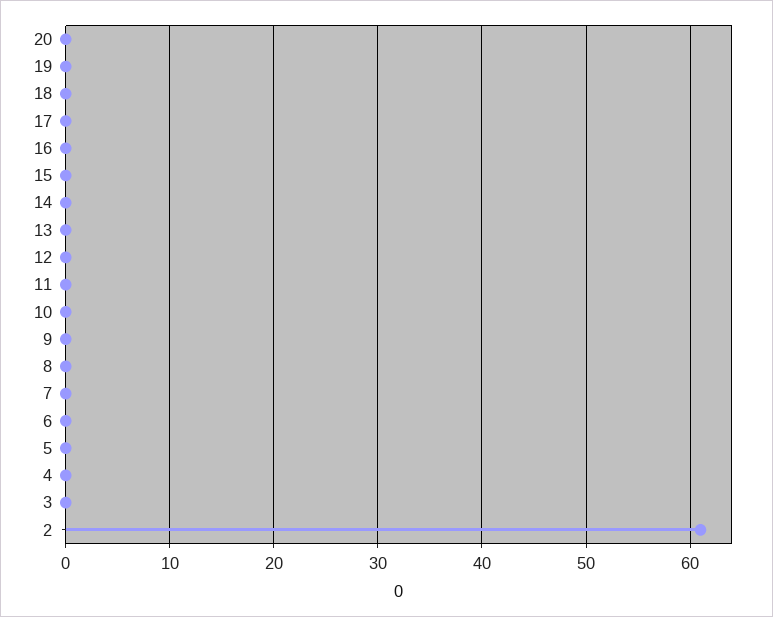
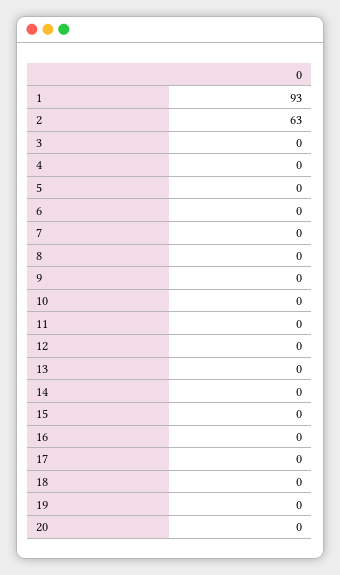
  {
    "20": 0,
    "19": 0,
    "18": 0,
    "17": 0,
    "16": 0,
    "15": 0,
    "14": 0,
    "13": 0,
    "12": 0,
    "11": 0,
    "10": 0,
    "9": 0,
    "8": 0,
    "7": 0,
    "6": 0,
    "5": 0,
    "4": 0,
    "3": 0,
-   "2": 61
+   "2": 63,
+   "1": 93
  }

